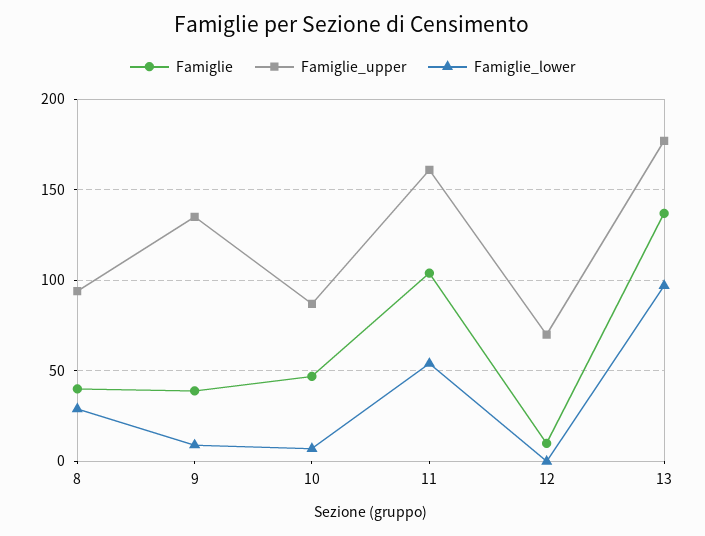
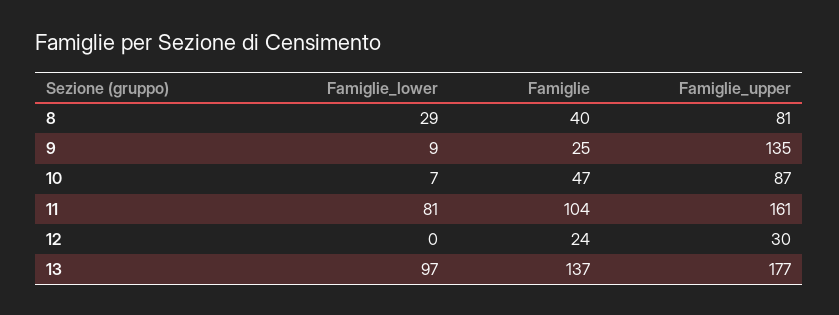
  {
    "Famiglie": {
      "8": 40,
-     "9": 40,
+     "9": 25,
      "10": 47,
      "11": 104,
-     "12": 10,
+     "12": 24,
      "13": 137
    },
    "Famiglie_upper": {
-     "8": 95,
+     "8": 81,
      "9": 135,
      "10": 87,
      "11": 161,
-     "12": 70,
+     "12": 30,
      "13": 177
    },
    "Famiglie_lower": {
      "8": 29,
      "9": 9,
      "10": 7,
-     "11": 55,
+     "11": 81,
      "12": 0,
      "13": 97
    }
  }

